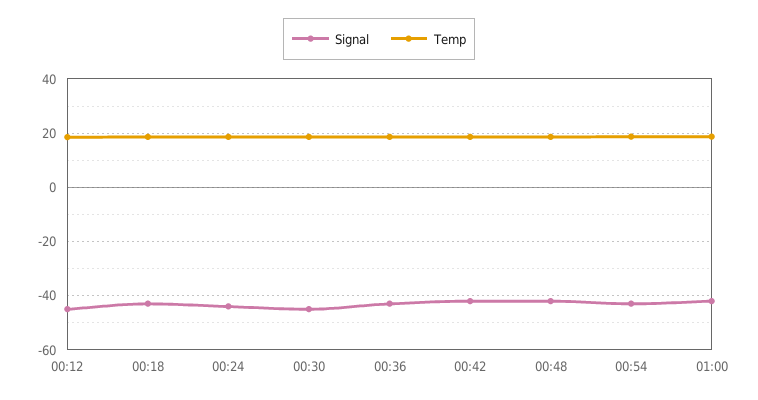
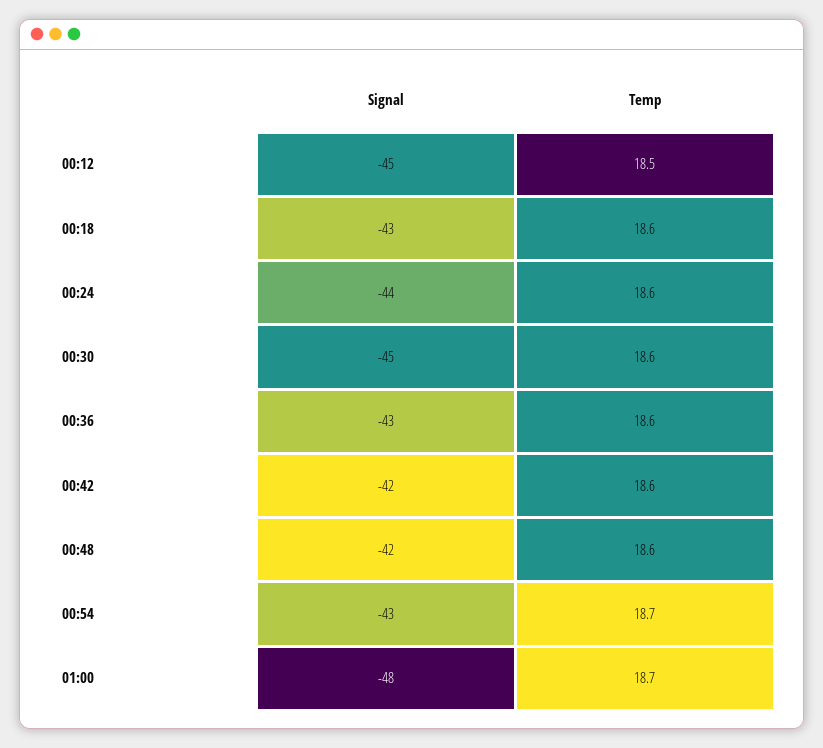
  {
    "Signal": {
      "00:12": -45,
      "00:18": -43,
      "00:24": -44,
      "00:30": -45,
      "00:36": -43,
      "00:42": -42,
      "00:48": -42,
      "00:54": -43,
-     "01:00": -42.5
+     "01:00": -48
    },
    "Temp": {
      "00:12": 18.5,
      "00:18": 18.6,
      "00:24": 18.6,
      "00:30": 18.6,
      "00:36": 18.6,
      "00:42": 18.6,
      "00:48": 18.6,
      "00:54": 18.7,
      "01:00": 18.7
    }
  }

